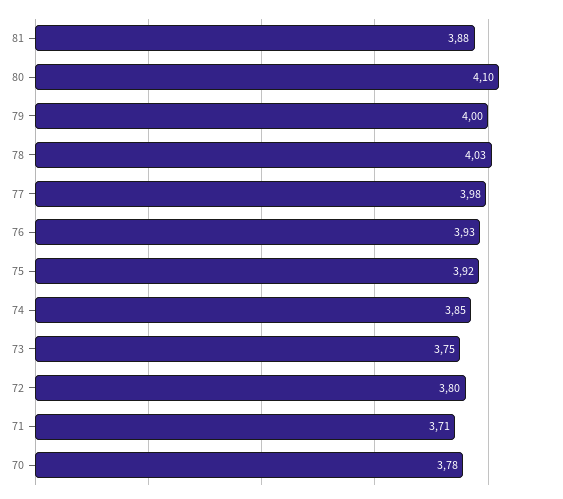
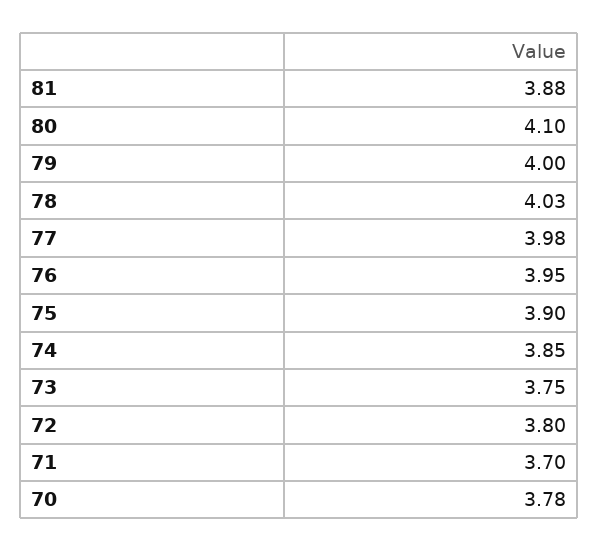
  {
    "81": 3.88,
    "80": 4.1,
    "79": 4,
    "78": 4.03,
    "77": 3.98,
-   "76": 3.93,
+   "76": 3.95,
-   "75": 3.92,
+   "75": 3.9,
    "74": 3.85,
    "73": 3.75,
    "72": 3.8,
-   "71": 3.71,
+   "71": 3.7,
    "70": 3.78
  }

